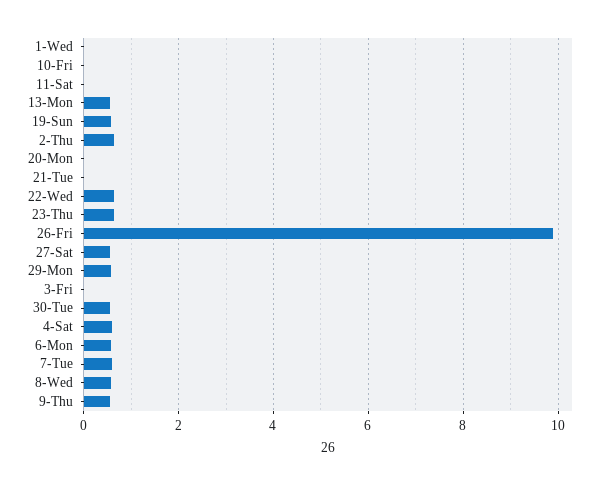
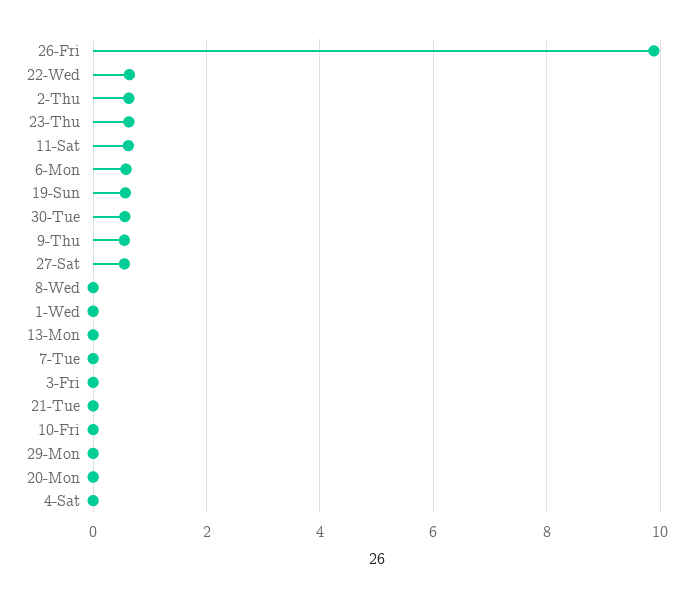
  {
    "1-Wed": 0,
    "10-Fri": 0,
-   "11-Sat": 0,
+   "11-Sat": 0.6,
-   "13-Mon": 0.6,
+   "13-Mon": 0,
    "19-Sun": 0.6,
    "2-Thu": 0.6,
    "20-Mon": 0,
    "21-Tue": 0,
    "22-Wed": 0.6,
    "23-Thu": 0.6,
    "26-Fri": 9.8,
    "27-Sat": 0.6,
-   "29-Mon": 0.6,
+   "29-Mon": 0,
    "3-Fri": 0,
    "30-Tue": 0.6,
-   "4-Sat": 0.6,
+   "4-Sat": 0,
    "6-Mon": 0.6,
-   "7-Tue": 0.6,
+   "7-Tue": 0,
-   "8-Wed": 0.6,
+   "8-Wed": 0,
    "9-Thu": 0.6
  }

